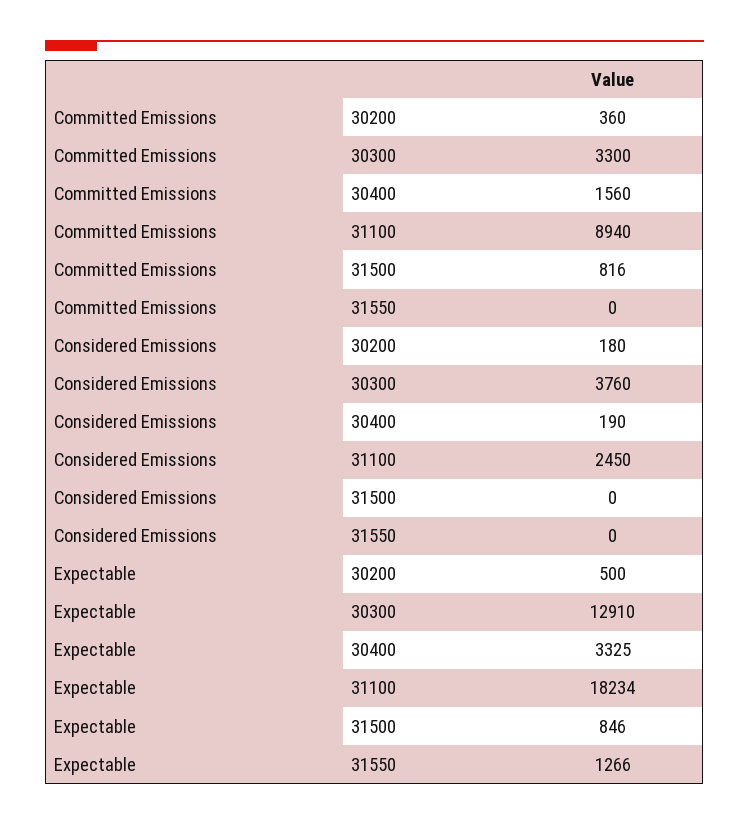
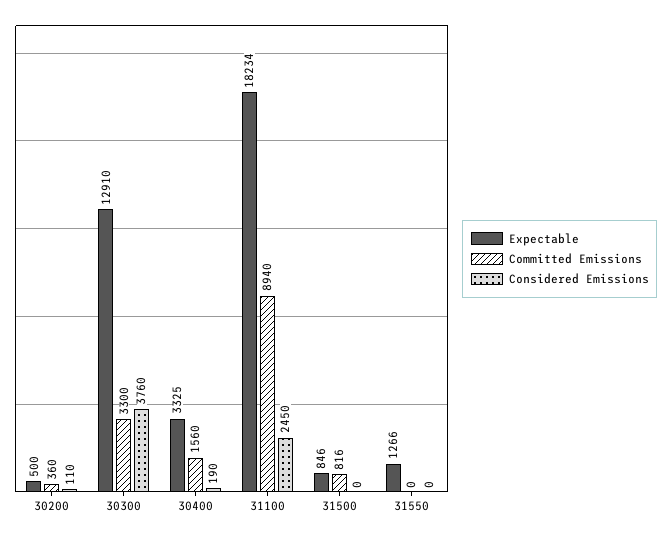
  {
    "Committed Emissions": {
      "30200": 360,
      "30300": 3300,
      "30400": 1560,
      "31100": 8940,
      "31500": 816,
      "31550": 0
    },
    "Considered Emissions": {
-     "30200": 180,
+     "30200": 110,
      "30300": 3760,
      "30400": 190,
      "31100": 2450,
      "31500": 0,
      "31550": 0
    },
    "Expectable": {
      "30200": 500,
      "30300": 12910,
      "30400": 3325,
      "31100": 18234,
      "31500": 846,
      "31550": 1266
    }
  }

